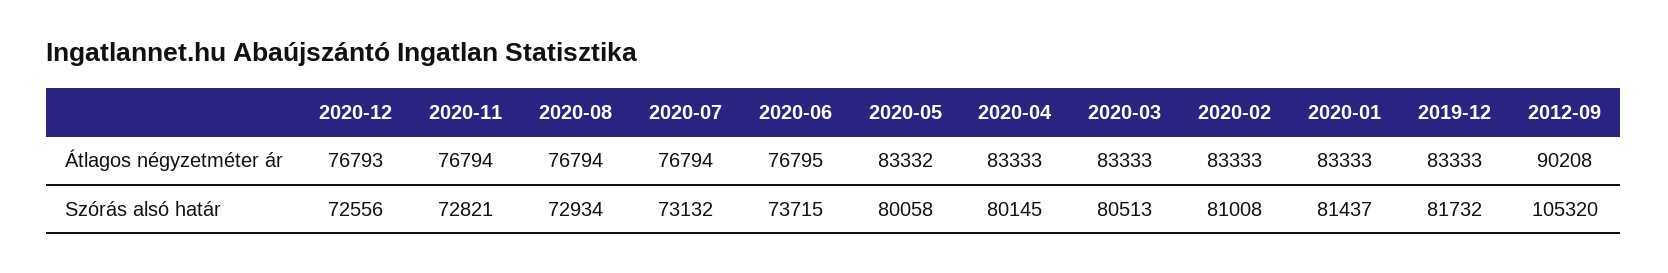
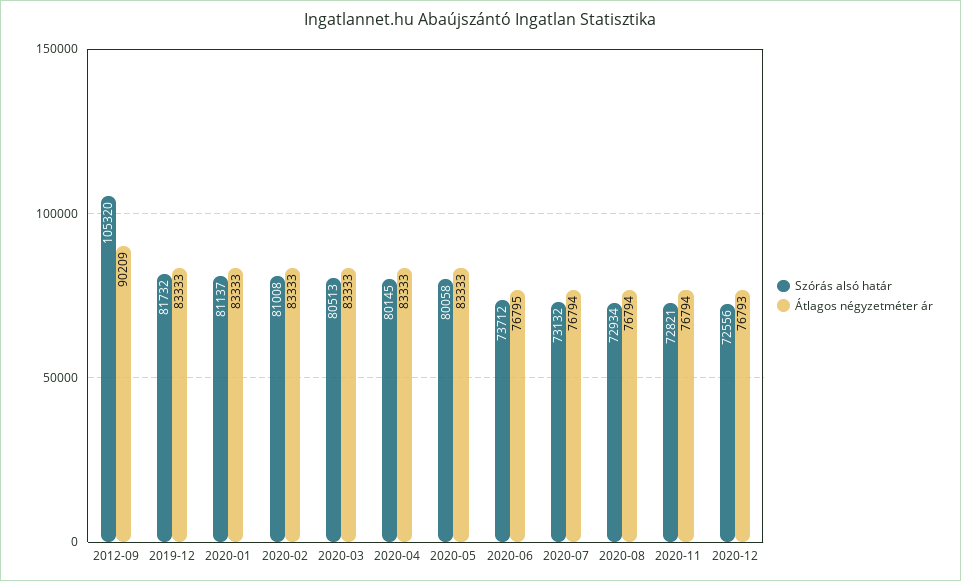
  {
    "Átlagos négyzetméter ár": {
      "2020-12": 76793,
      "2020-11": 76794,
      "2020-08": 76794,
      "2020-07": 76794,
      "2020-06": 76795,
-     "2020-05": 83332,
+     "2020-05": 83333,
      "2020-04": 83333,
      "2020-03": 83333,
      "2020-02": 83333,
      "2020-01": 83333,
      "2019-12": 83333,
-     "2012-09": 90208
+     "2012-09": 90209
    },
    "Szórás alsó határ": {
      "2020-12": 72556,
      "2020-11": 72821,
      "2020-08": 72934,
      "2020-07": 73132,
-     "2020-06": 73715,
+     "2020-06": 73712,
      "2020-05": 80058,
      "2020-04": 80145,
      "2020-03": 80513,
      "2020-02": 81008,
-     "2020-01": 81437,
+     "2020-01": 81137,
      "2019-12": 81732,
      "2012-09": 105320
    }
  }

